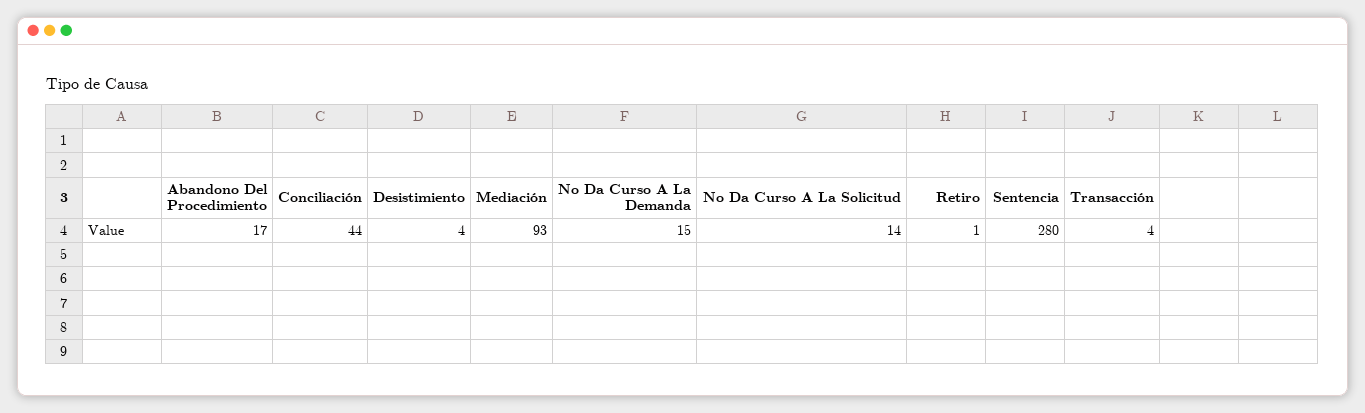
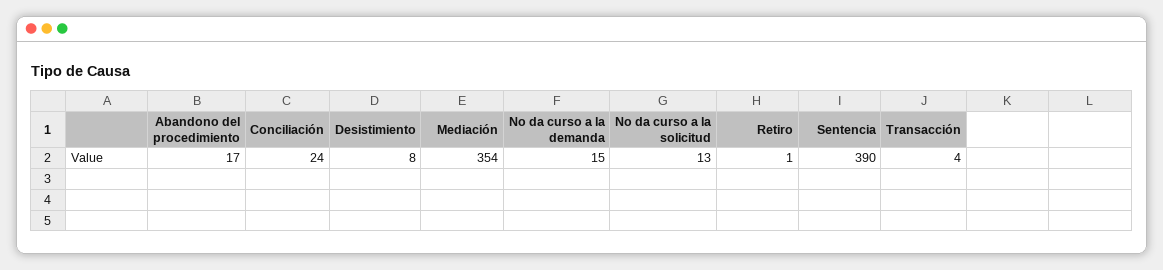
  {
    "Abandono Del Procedimiento": 17,
-   "Conciliación": 44,
+   "Conciliación": 24,
-   "Desistimiento": 4,
+   "Desistimiento": 8,
-   "Mediación": 93,
+   "Mediación": 354,
    "No Da Curso A La Demanda": 15,
-   "No Da Curso A La Solicitud": 14,
+   "No Da Curso A La Solicitud": 13,
    "Retiro": 1,
-   "Sentencia": 280,
+   "Sentencia": 390,
    "Transacción": 4
  }

